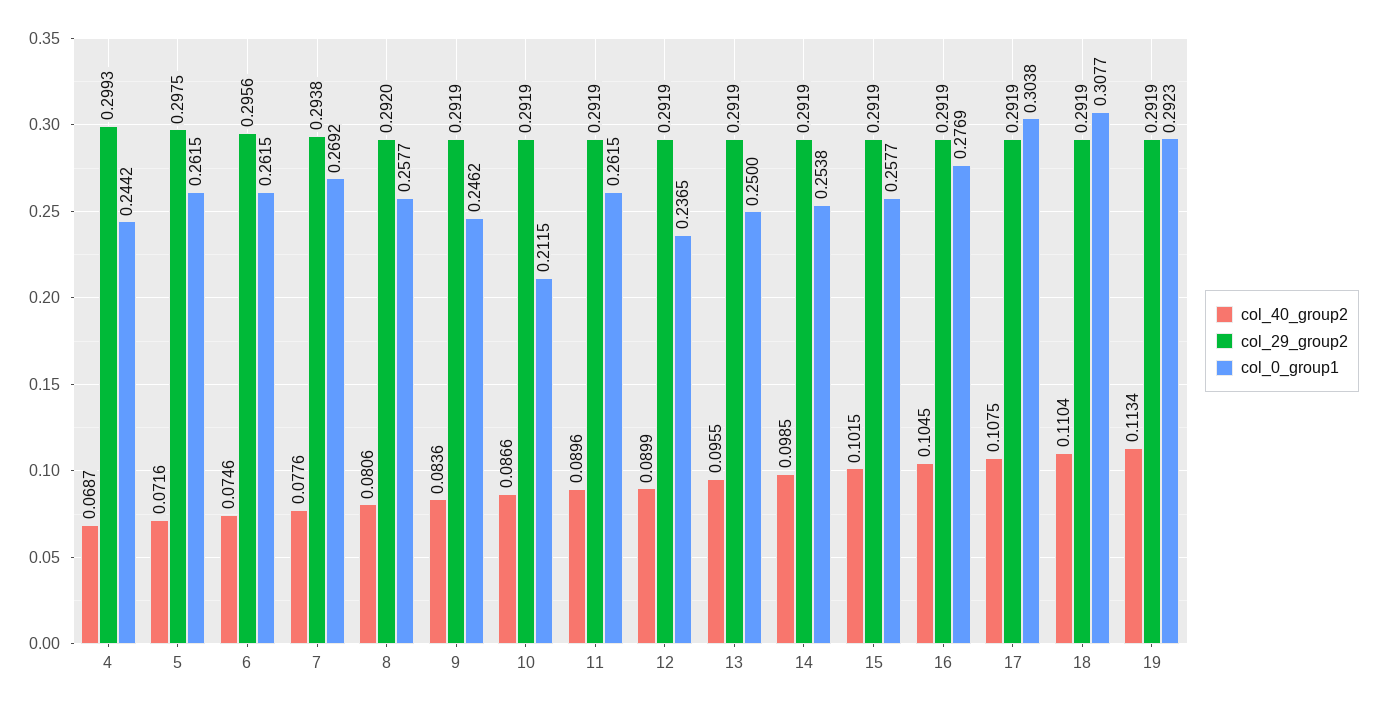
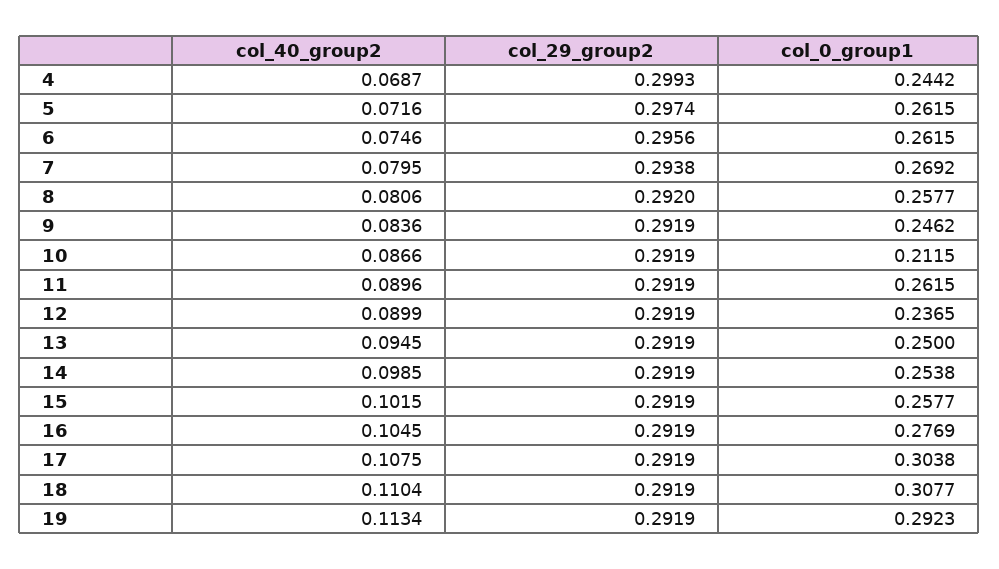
  {
    "col_40_group2": {
      "4": 0.0687,
      "5": 0.0716,
      "6": 0.0746,
-     "7": 0.0776,
+     "7": 0.0795,
      "8": 0.0806,
      "9": 0.0836,
      "10": 0.0866,
      "11": 0.0896,
      "12": 0.0899,
-     "13": 0.0955,
+     "13": 0.0945,
      "14": 0.0985,
      "15": 0.1015,
      "16": 0.1045,
      "17": 0.1075,
      "18": 0.1104,
      "19": 0.1134
    },
    "col_29_group2": {
      "4": 0.2993,
-     "5": 0.2975,
+     "5": 0.2974,
      "6": 0.2956,
      "7": 0.2938,
      "8": 0.292,
      "9": 0.2919,
      "10": 0.2919,
      "11": 0.2919,
      "12": 0.2919,
      "13": 0.2919,
      "14": 0.2919,
      "15": 0.2919,
      "16": 0.2919,
      "17": 0.2919,
      "18": 0.2919,
      "19": 0.2919
    },
    "col_0_group1": {
      "4": 0.2442,
      "5": 0.2615,
      "6": 0.2615,
      "7": 0.2692,
      "8": 0.2577,
      "9": 0.2462,
      "10": 0.2115,
      "11": 0.2615,
      "12": 0.2365,
      "13": 0.25,
      "14": 0.2538,
      "15": 0.2577,
      "16": 0.2769,
      "17": 0.3038,
      "18": 0.3077,
      "19": 0.2923
    }
  }

